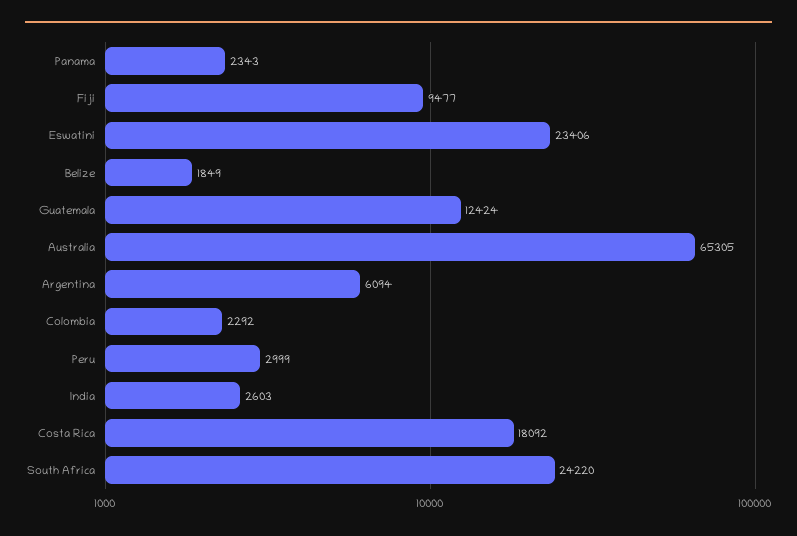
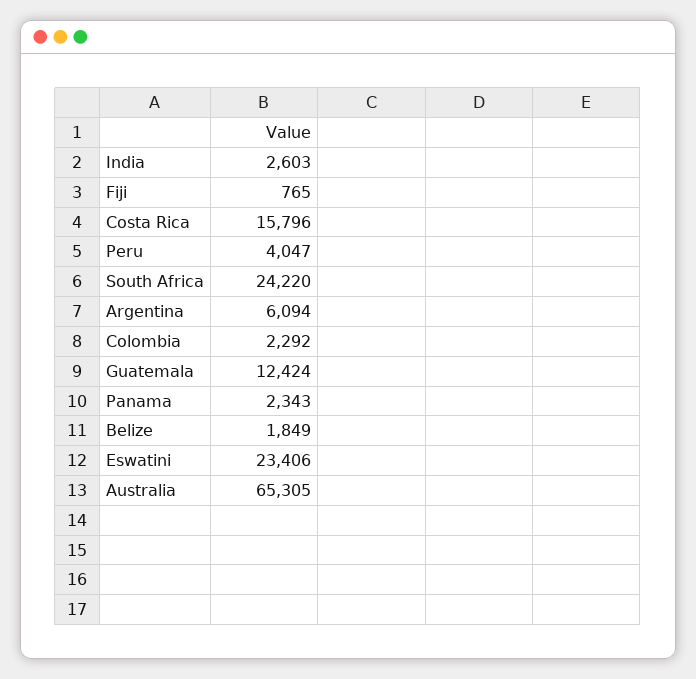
  {
    "Panama": 2343,
-   "Fiji": 9477,
+   "Fiji": 765,
    "Eswatini": 23406,
    "Belize": 1849,
    "Guatemala": 12424,
    "Australia": 65305,
    "Argentina": 6094,
    "Colombia": 2292,
-   "Peru": 2999,
+   "Peru": 4047,
    "India": 2603,
-   "Costa Rica": 18092,
+   "Costa Rica": 15796,
    "South Africa": 24220
  }

